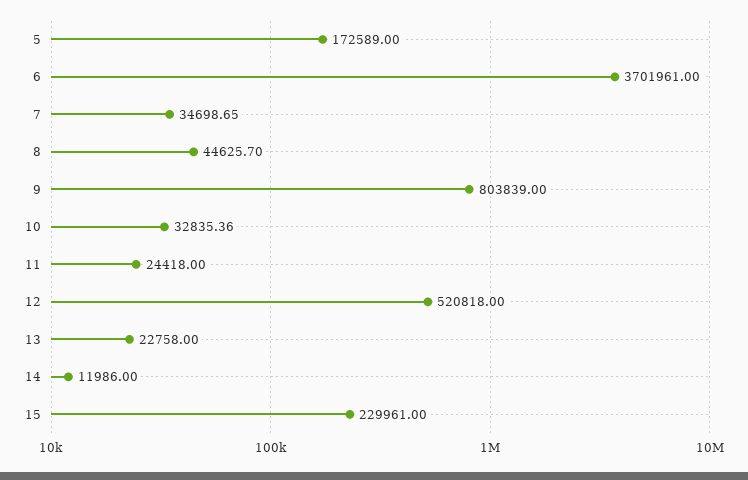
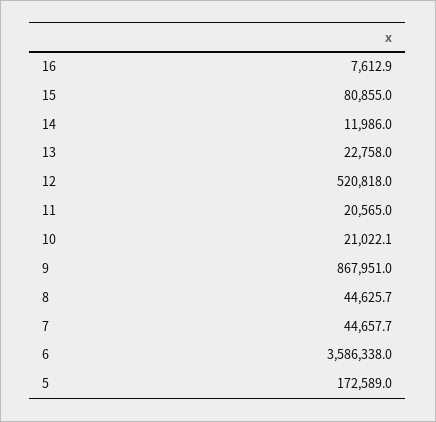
  {
    "5": 172589,
-   "6": 3701961,
+   "6": 3586338,
-   "7": 34698.65,
+   "7": 44657.7,
    "8": 44625.7,
-   "9": 803839,
+   "9": 867951,
-   "10": 32835.36,
+   "10": 21022.1,
-   "11": 24418,
+   "11": 20565,
    "12": 520818,
    "13": 22758,
    "14": 11986,
-   "15": 229961
+   "15": 80855,
+   "16": 7612.9
  }

